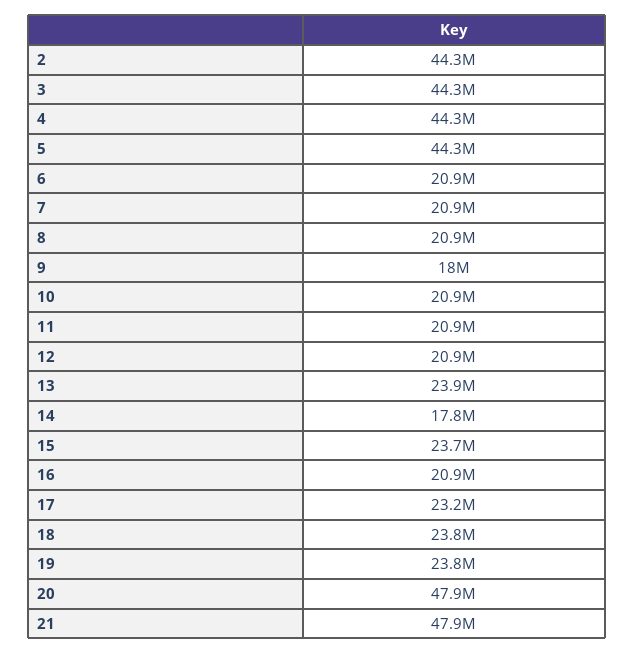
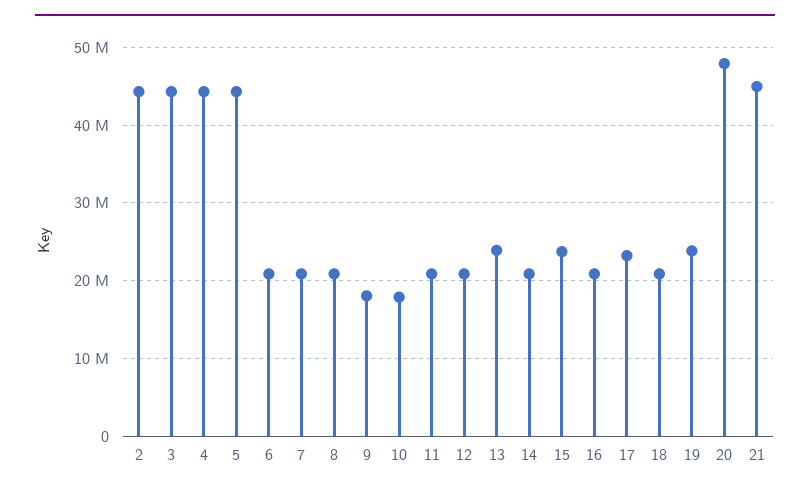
  {
    "2": 44300000,
    "3": 44300000,
    "4": 44300000,
    "5": 44300000,
    "6": 20900000,
    "7": 20900000,
    "8": 20900000,
    "9": 18000000,
-   "10": 20900000,
+   "10": 18000000,
    "11": 20900000,
    "12": 20900000,
    "13": 23900000,
-   "14": 17800000,
+   "14": 21000000,
    "15": 23700000,
    "16": 20900000,
    "17": 23200000,
-   "18": 23800000,
+   "18": 21000000,
    "19": 23800000,
    "20": 47900000,
-   "21": 47900000
+   "21": 45000000
  }

